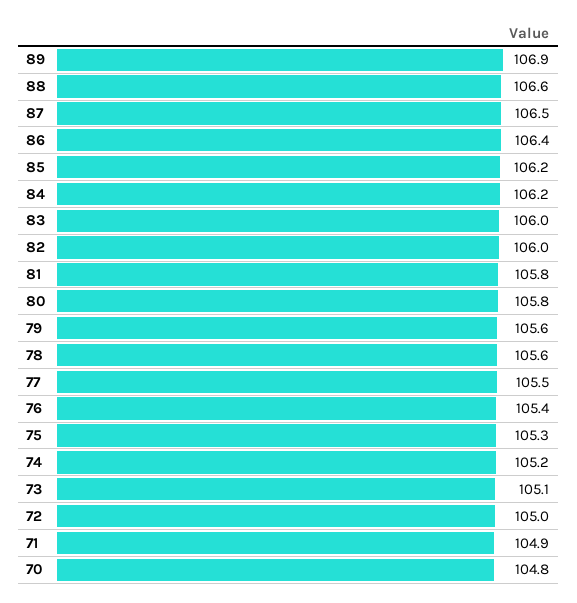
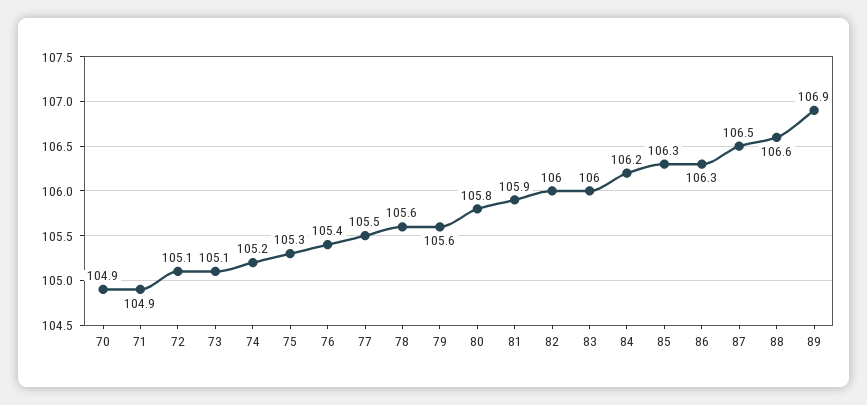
  {
    "89": 106.9,
    "88": 106.6,
    "87": 106.5,
-   "86": 106.4,
+   "86": 106.3,
-   "85": 106.2,
+   "85": 106.3,
    "84": 106.2,
    "83": 106,
    "82": 106,
-   "81": 105.8,
+   "81": 105.9,
    "80": 105.8,
    "79": 105.6,
    "78": 105.6,
    "77": 105.5,
    "76": 105.4,
    "75": 105.3,
    "74": 105.2,
    "73": 105.1,
-   "72": 105,
+   "72": 105.1,
    "71": 104.9,
-   "70": 104.8
+   "70": 104.9
  }

